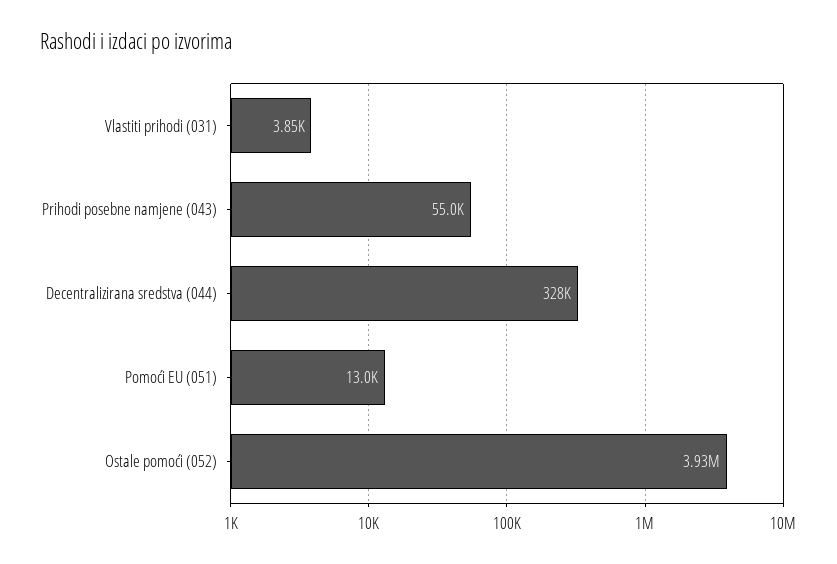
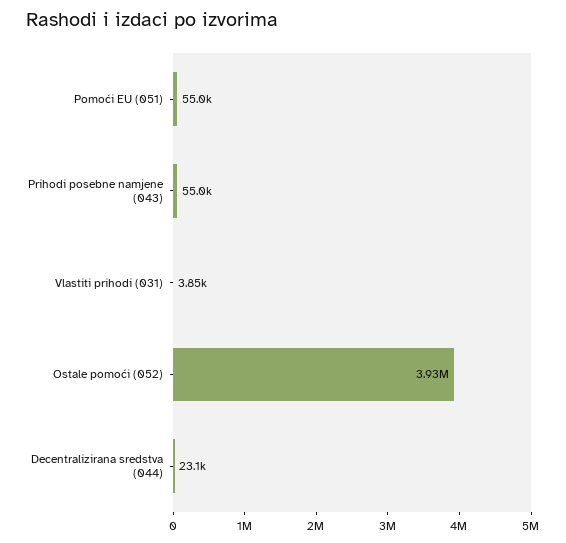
  {
    "Vlastiti prihodi (031)": 3850,
    "Prihodi posebne namjene (043)": 55000,
-   "Decentralizirana sredstva (044)": 328000,
+   "Decentralizirana sredstva (044)": 23100,
-   "Pomoći EU (051)": 13000,
+   "Pomoći EU (051)": 55000,
    "Ostale pomoći (052)": 3930000
  }

